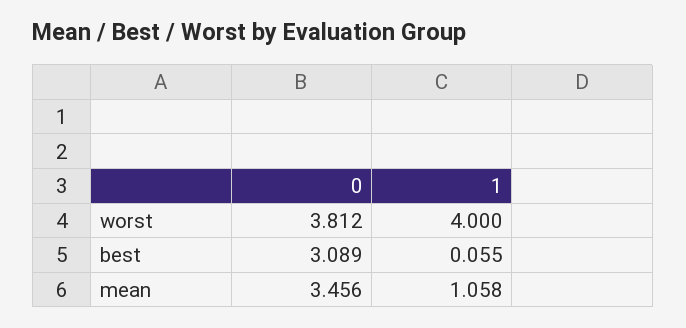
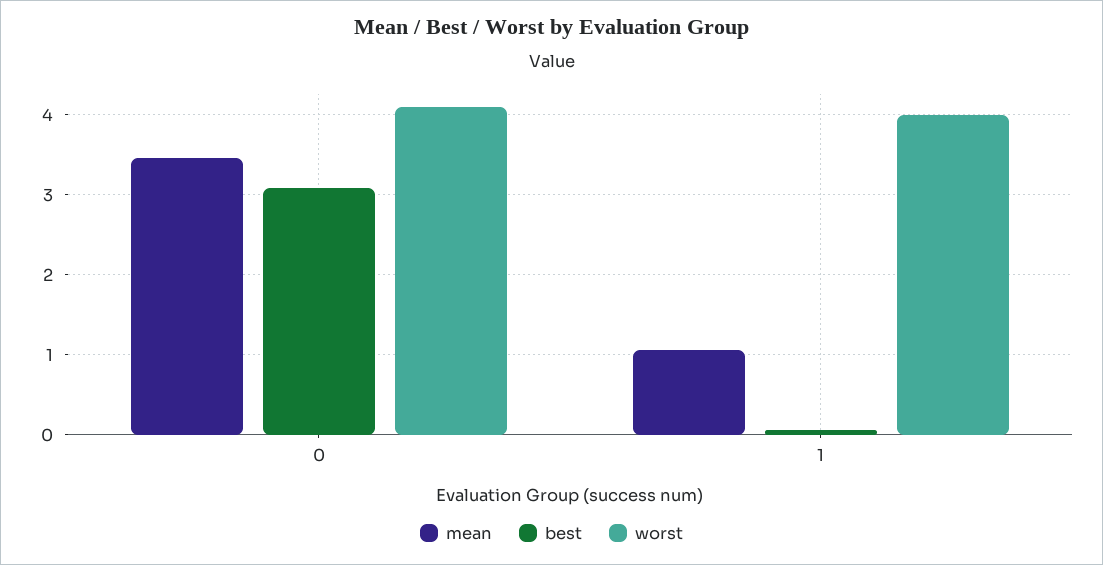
  {
    "worst": {
-     "0": 3.812,
+     "0": 4.1,
      "1": 4
    },
    "best": {
      "0": 3.089,
      "1": 0.055
    },
    "mean": {
      "0": 3.456,
      "1": 1.058
    }
  }

